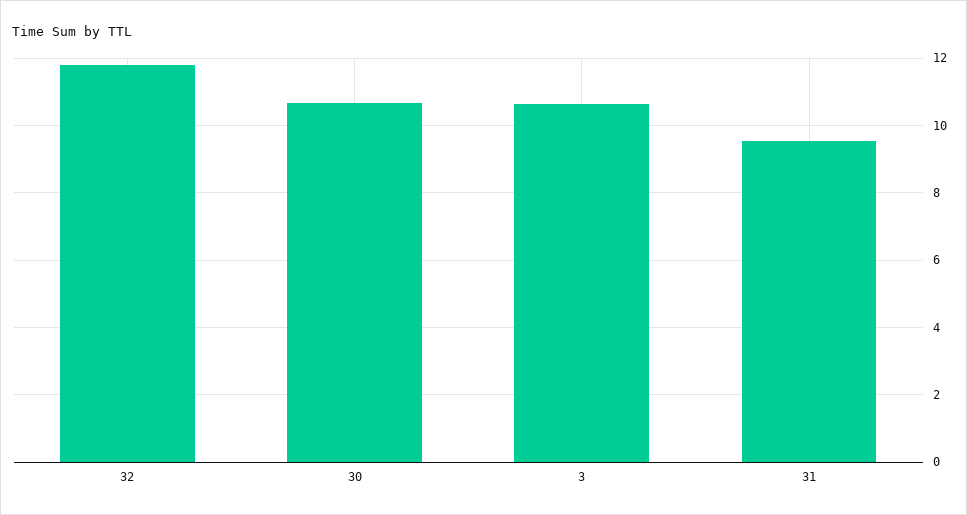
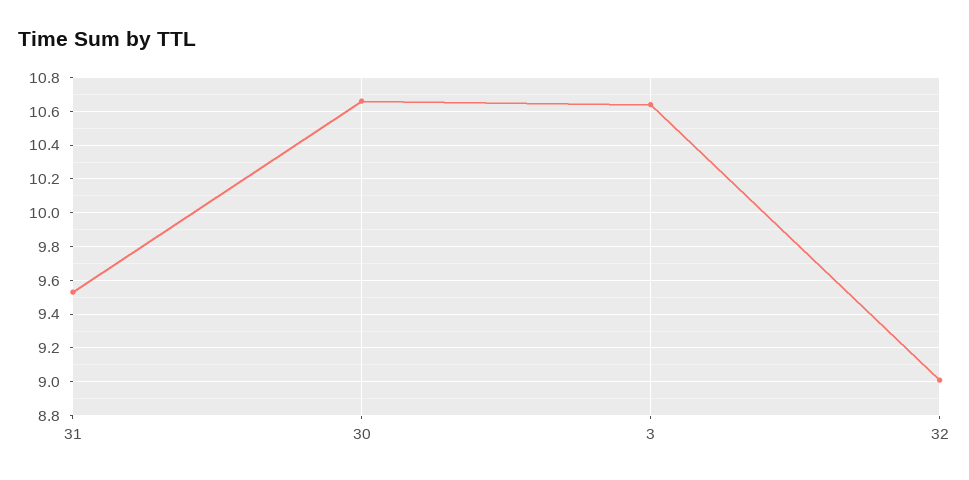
  {
-   "32": 11.8,
+   "32": 9,
    "30": 10.65,
    "3": 10.65,
    "31": 9.55
  }

